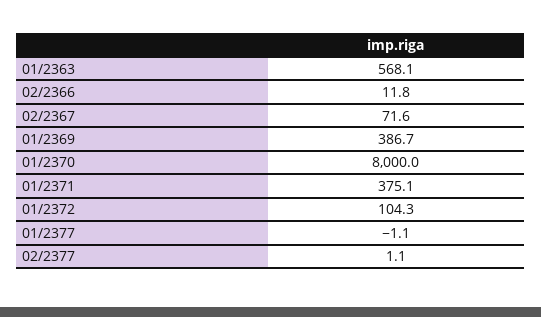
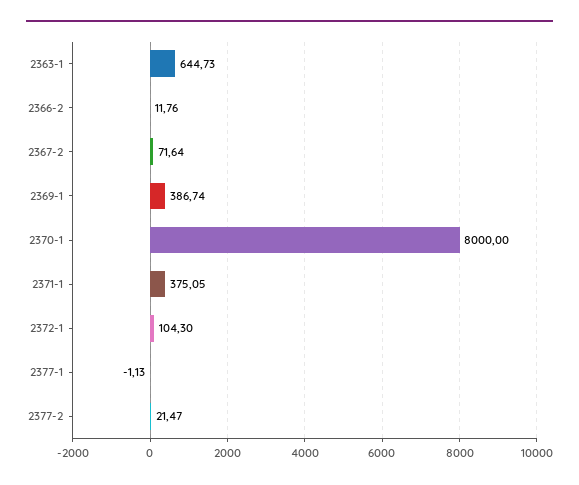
  {
-   "01/2363": 568.1,
+   "01/2363": 644.73,
    "02/2366": 11.76,
    "02/2367": 71.64,
    "01/2369": 386.74,
    "01/2370": 8000,
    "01/2371": 375.05,
    "01/2372": 104.3,
    "01/2377": -1.13,
-   "02/2377": 1.1
+   "02/2377": 21.47
  }

